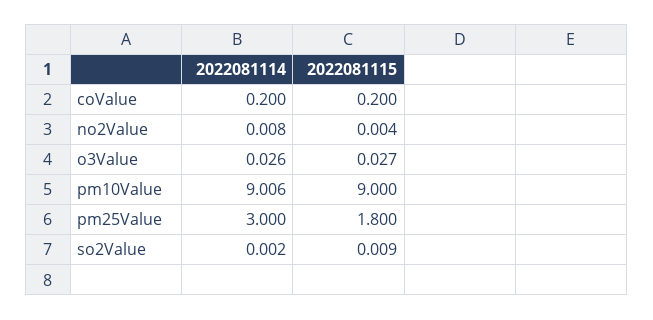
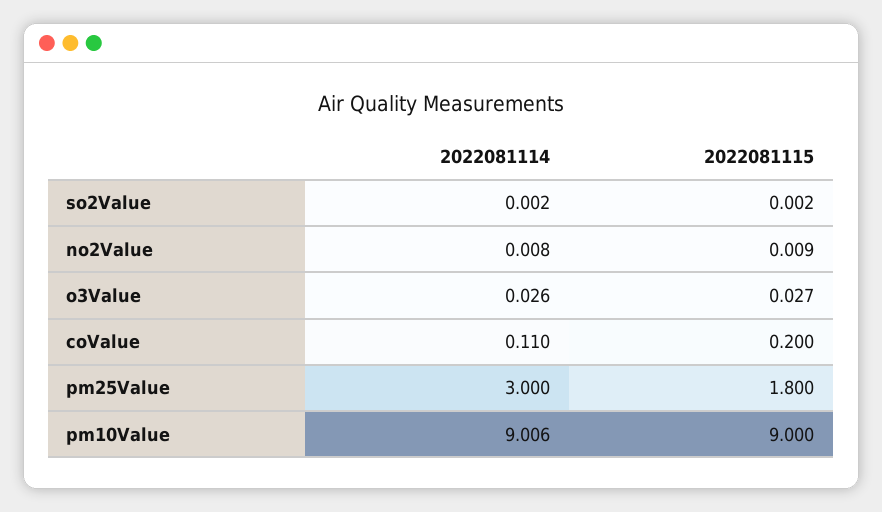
  {
    "2022081114": {
-     "coValue": 0.2,
+     "coValue": 0.11,
      "no2Value": 0.008,
      "o3Value": 0.026,
      "pm10Value": 9.006,
      "pm25Value": 3,
      "so2Value": 0.002
    },
    "2022081115": {
      "coValue": 0.2,
-     "no2Value": 0.004,
+     "no2Value": 0.009,
      "o3Value": 0.027,
      "pm10Value": 9,
      "pm25Value": 1.8,
-     "so2Value": 0.009
+     "so2Value": 0.002
    }
  }

